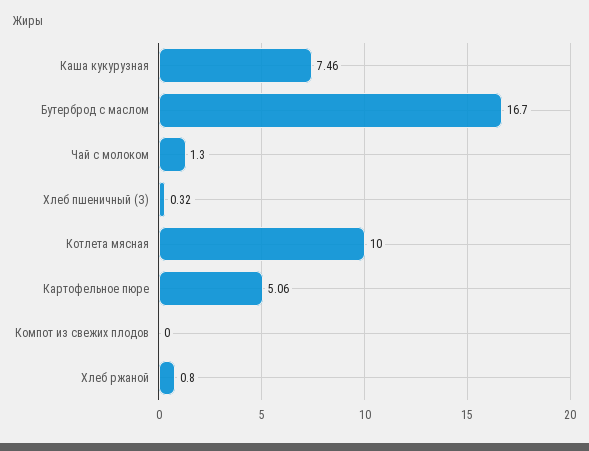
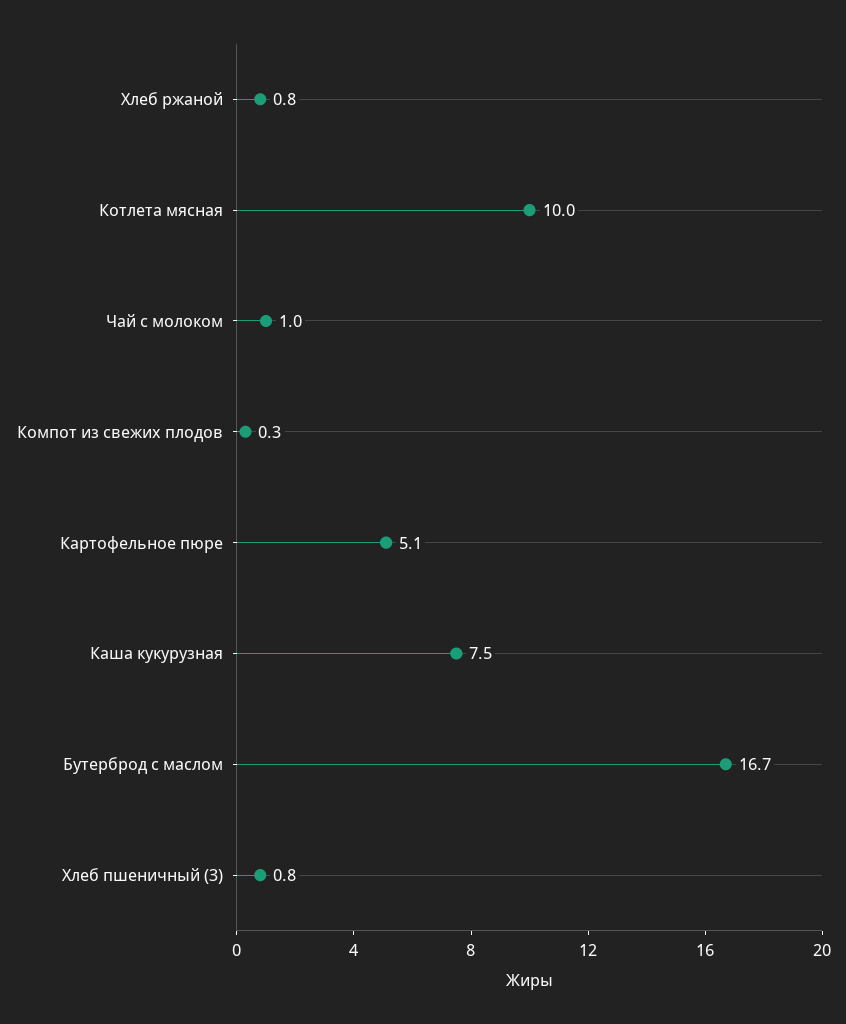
  {
    "Каша кукурузная": 7.46,
    "Бутерброд с маслом": 16.7,
-   "Чай с молоком": 1.3,
+   "Чай с молоком": 1,
-   "Хлеб пшеничный (З)": 0.32,
+   "Хлеб пшеничный (З)": 0.8,
    "Котлета мясная": 10,
    "Картофельное пюре": 5.06,
-   "Компот из свежих плодов": 0,
+   "Компот из свежих плодов": 0.3,
    "Хлеб ржаной": 0.8
  }

